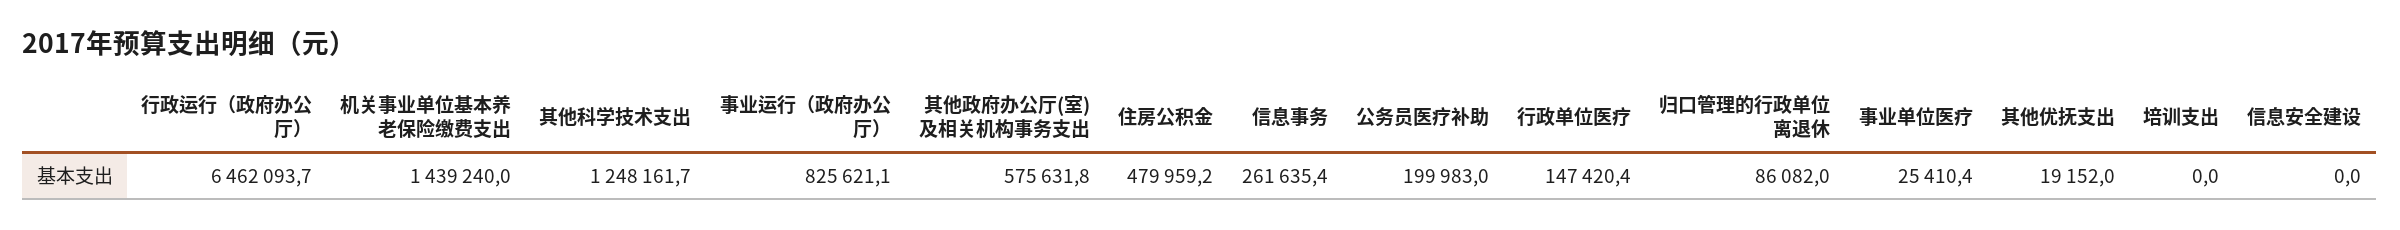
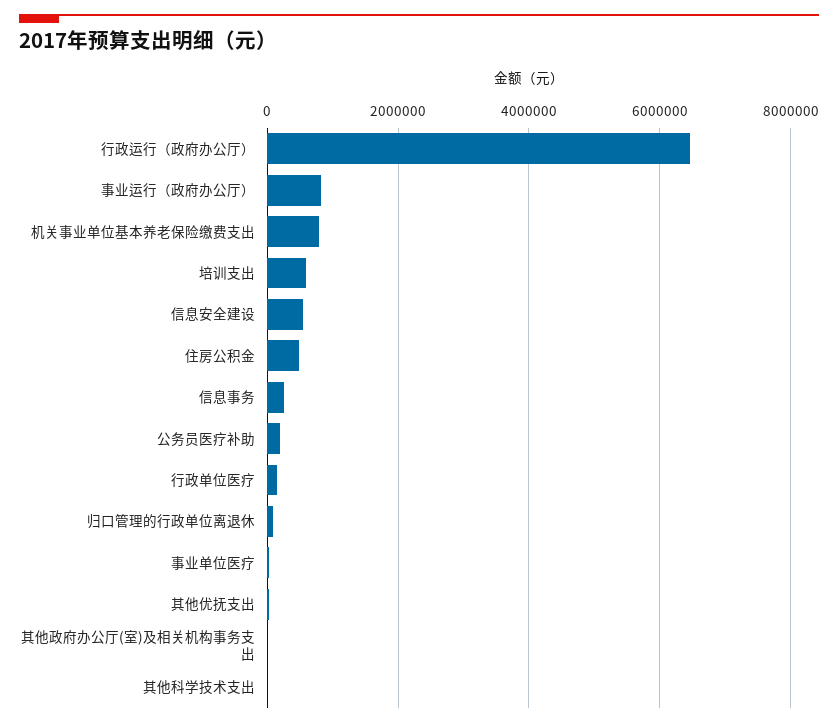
  {
    "行政运行（政府办公厅）": 6462093.7,
-   "机关事业单位基本养老保险缴费支出": 1439240,
+   "机关事业单位基本养老保险缴费支出": 800000,
-   "其他科学技术支出": 1248161.7,
+   "其他科学技术支出": 0,
    "事业运行（政府办公厅）": 825621.1,
-   "其他政府办公厅(室)及相关机构事务支出": 575631.8,
+   "其他政府办公厅(室)及相关机构事务支出": 0,
    "住房公积金": 479959.2,
    "信息事务": 261635.4,
    "公务员医疗补助": 199983,
    "行政单位医疗": 147420.4,
    "归口管理的行政单位离退休": 86082,
    "事业单位医疗": 25410.4,
    "其他优抚支出": 19152,
-   "培训支出": 0,
+   "培训支出": 600000,
-   "信息安全建设": 0
+   "信息安全建设": 600000
  }

